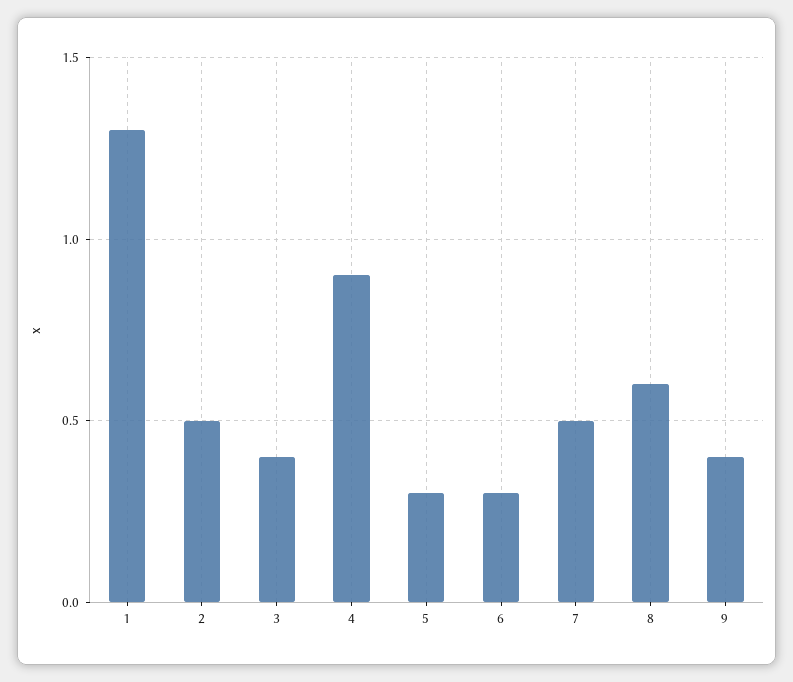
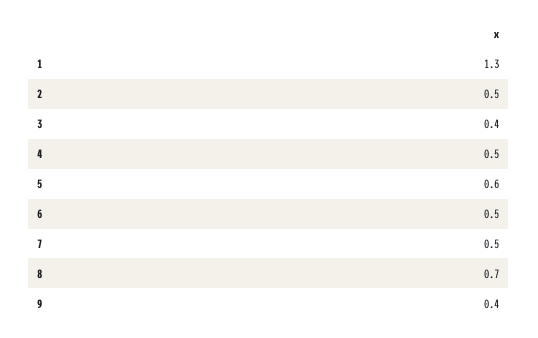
  {
    "1": 1.3,
    "2": 0.5,
    "3": 0.4,
-   "4": 0.9,
+   "4": 0.5,
-   "5": 0.3,
+   "5": 0.6,
-   "6": 0.3,
+   "6": 0.5,
    "7": 0.5,
-   "8": 0.6,
+   "8": 0.7,
    "9": 0.4
  }

